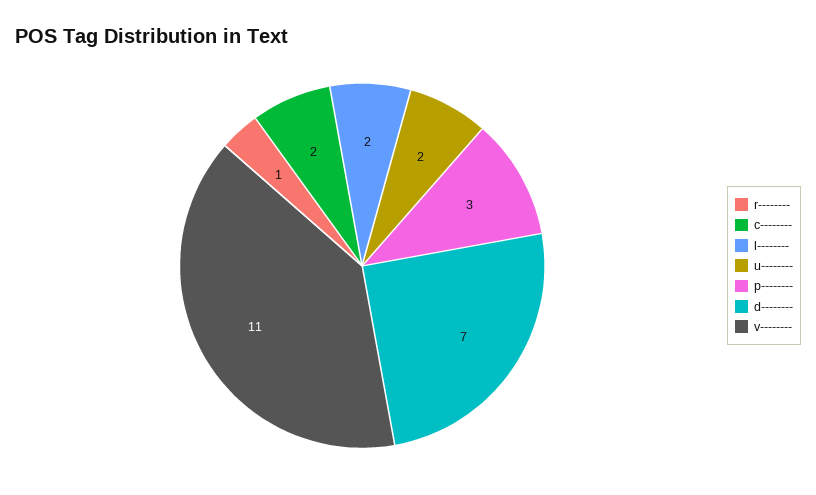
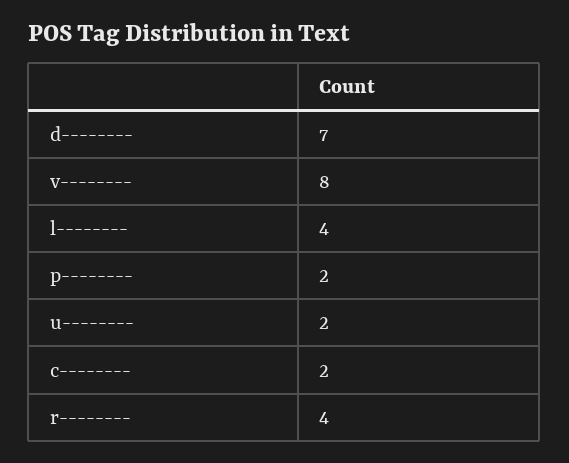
  {
-   "r--------": 1,
+   "r--------": 4,
    "c--------": 2,
-   "l--------": 2,
+   "l--------": 4,
    "u--------": 2,
-   "p--------": 3,
+   "p--------": 2,
    "d--------": 7,
-   "v--------": 11
+   "v--------": 8
  }

